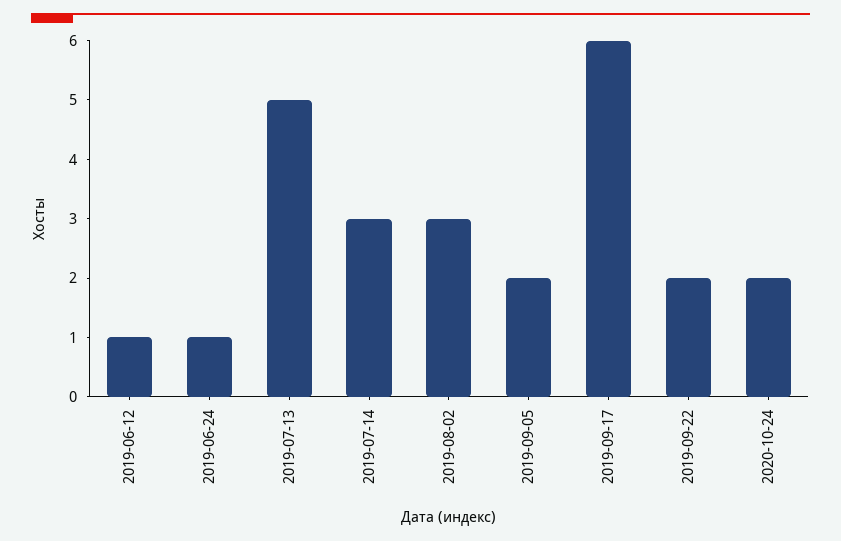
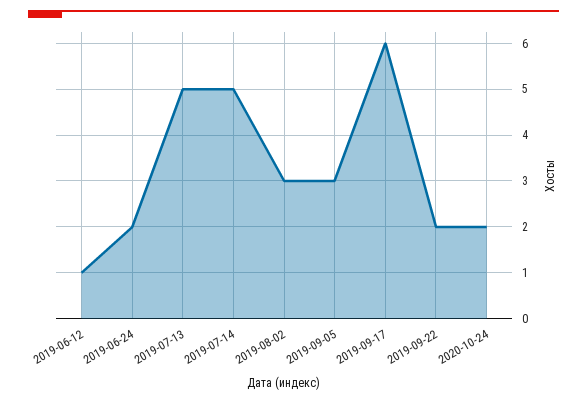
  {
    "2019-06-12": 1,
-   "2019-06-24": 1,
+   "2019-06-24": 2,
    "2019-07-13": 5,
-   "2019-07-14": 3,
+   "2019-07-14": 5,
    "2019-08-02": 3,
-   "2019-09-05": 2,
+   "2019-09-05": 3,
    "2019-09-17": 6,
    "2019-09-22": 2,
    "2020-10-24": 2
  }

